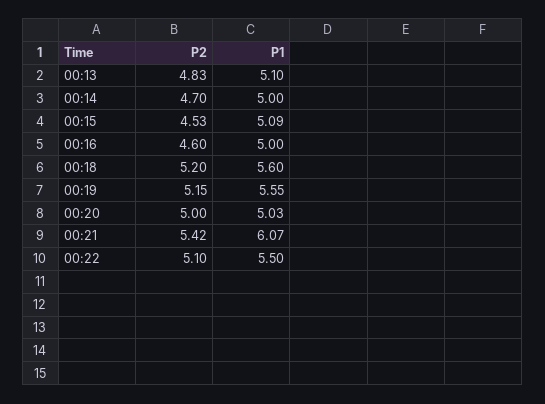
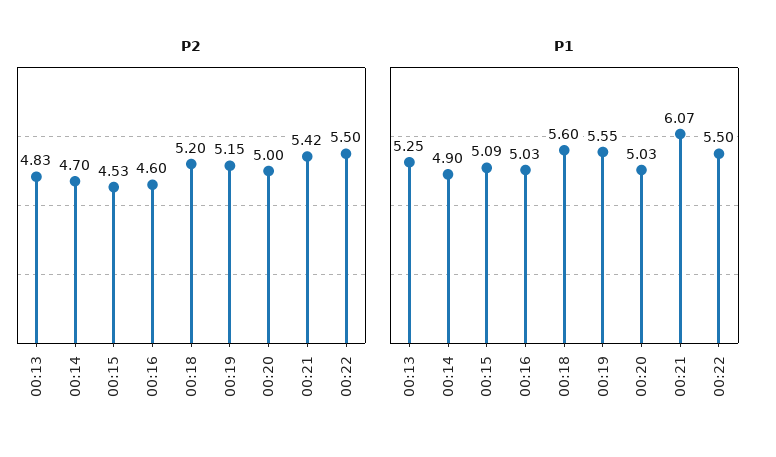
  {
    "P2": {
      "00:13": 4.83,
      "00:14": 4.7,
      "00:15": 4.53,
      "00:16": 4.6,
      "00:18": 5.2,
      "00:19": 5.15,
      "00:20": 5,
      "00:21": 5.42,
-     "00:22": 5.1
+     "00:22": 5.5
    },
    "P1": {
-     "00:13": 5.1,
+     "00:13": 5.25,
-     "00:14": 5,
+     "00:14": 4.9,
      "00:15": 5.09,
-     "00:16": 5,
+     "00:16": 5.03,
      "00:18": 5.6,
      "00:19": 5.55,
      "00:20": 5.03,
      "00:21": 6.07,
      "00:22": 5.5
    }
  }

